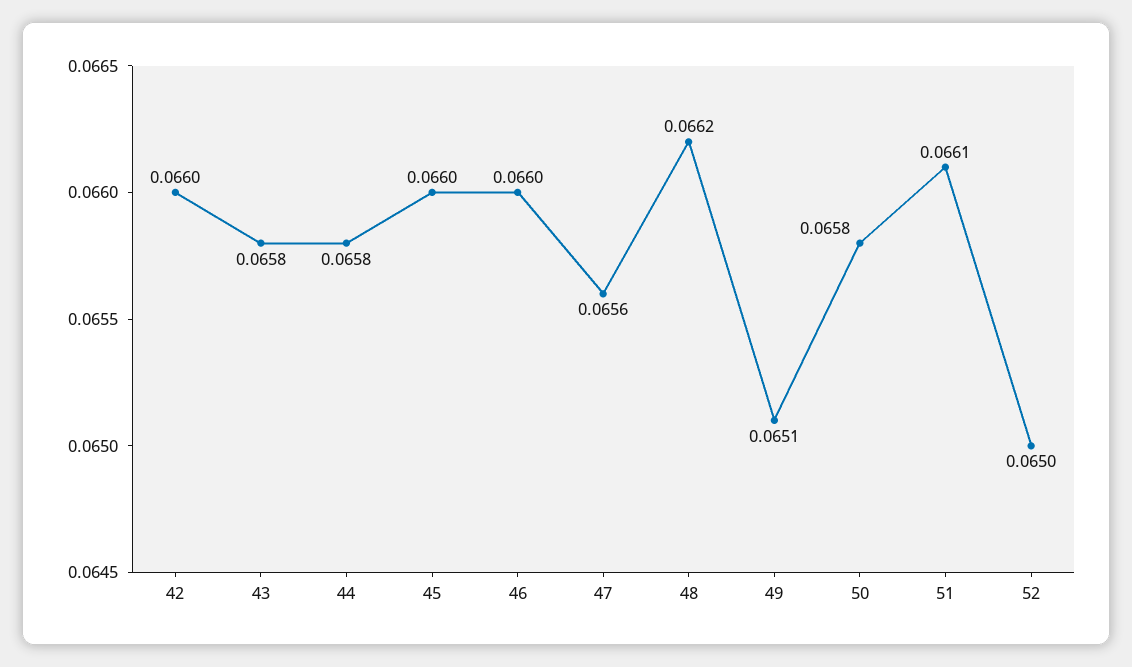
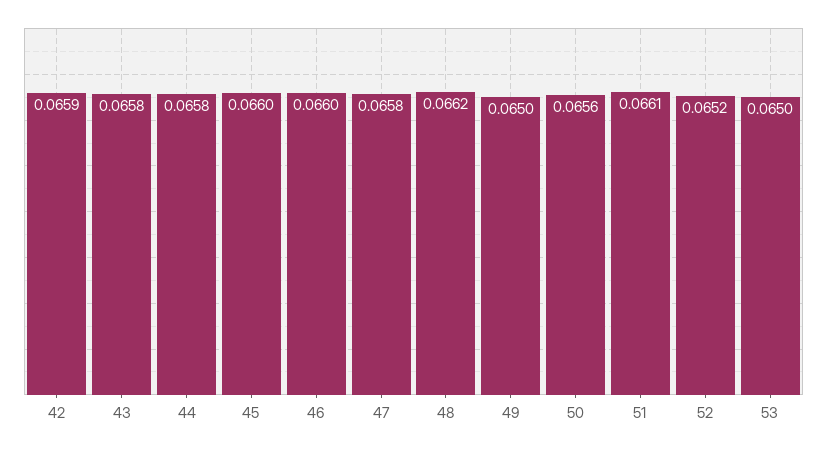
  {
-   "42": 0.066,
+   "42": 0.0659,
    "43": 0.0658,
    "44": 0.0658,
    "45": 0.066,
    "46": 0.066,
-   "47": 0.0656,
+   "47": 0.0658,
    "48": 0.0662,
-   "49": 0.0651,
+   "49": 0.065,
-   "50": 0.0658,
+   "50": 0.0656,
    "51": 0.0661,
-   "52": 0.065
+   "52": 0.0652,
+   "53": 0.065
  }

